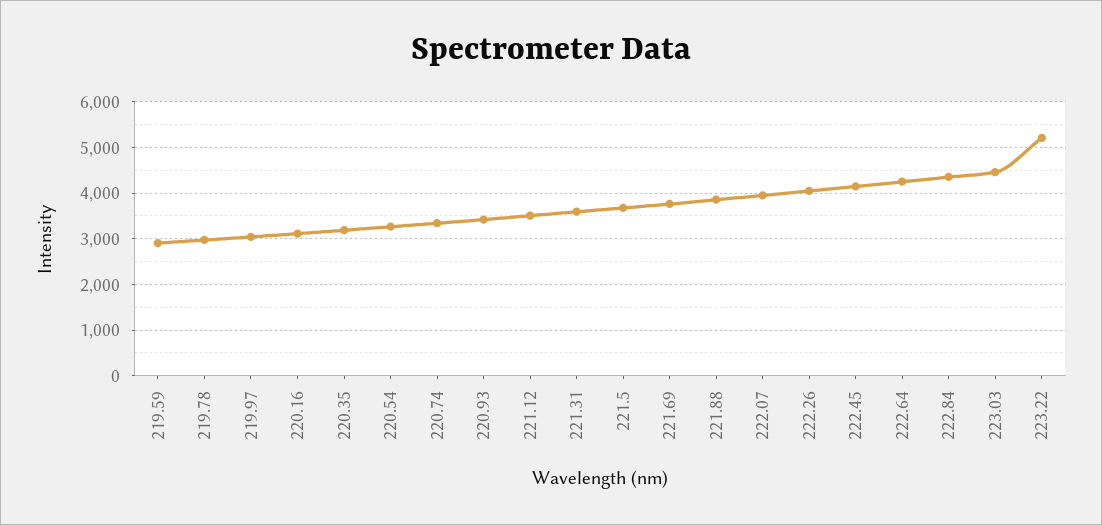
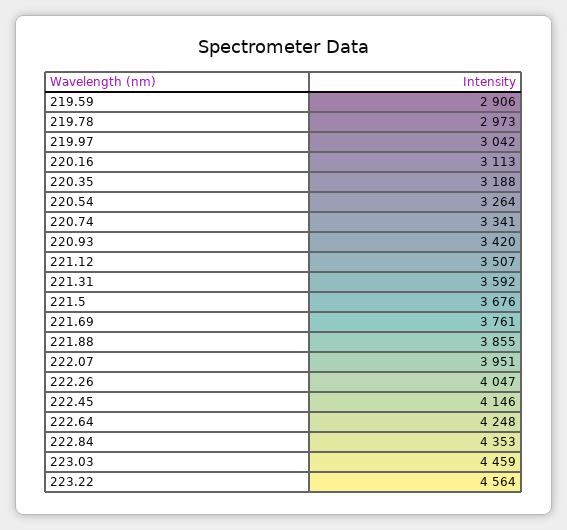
  {
    "219.59": 2906,
    "219.78": 2973,
    "219.97": 3042,
    "220.16": 3113,
    "220.35": 3188,
    "220.54": 3264,
    "220.74": 3341,
    "220.93": 3420,
    "221.12": 3507,
    "221.31": 3592,
    "221.5": 3676,
    "221.69": 3761,
    "221.88": 3855,
    "222.07": 3951,
    "222.26": 4047,
    "222.45": 4146,
    "222.64": 4248,
    "222.84": 4353,
    "223.03": 4459,
-   "223.22": 5200
+   "223.22": 4564
  }

